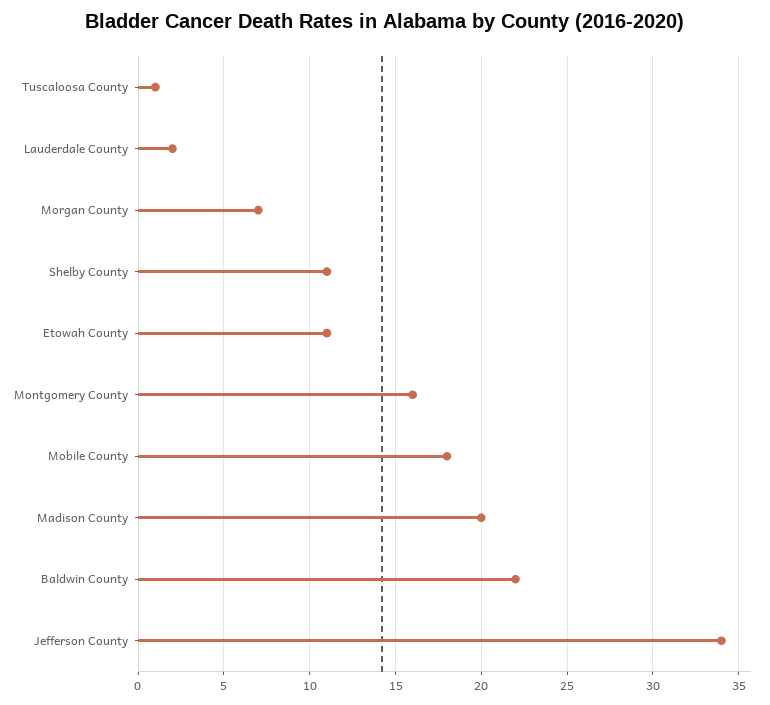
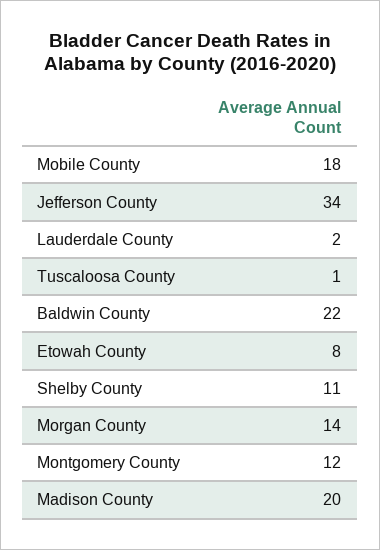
  {
    "Tuscaloosa County": 1,
    "Lauderdale County": 2,
-   "Morgan County": 7,
+   "Morgan County": 14,
    "Shelby County": 11,
-   "Etowah County": 11,
+   "Etowah County": 8,
-   "Montgomery County": 16,
+   "Montgomery County": 12,
    "Mobile County": 18,
    "Madison County": 20,
    "Baldwin County": 22,
    "Jefferson County": 34
  }

